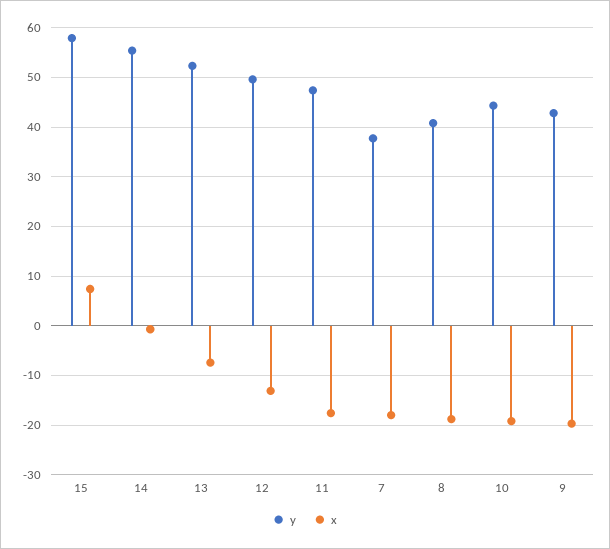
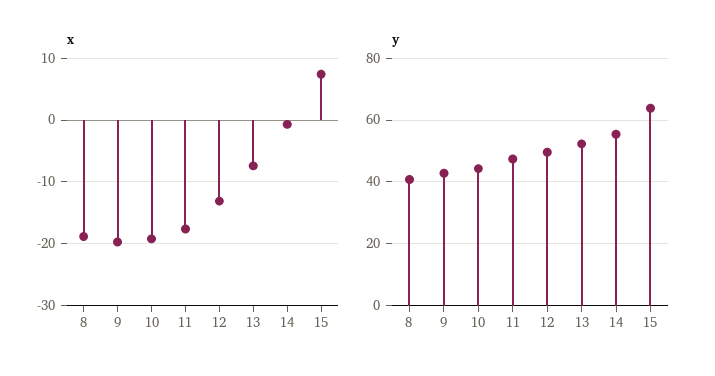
  {
    "y": {
-     "15": 58,
+     "15": 64,
      "14": 56,
      "13": 52,
      "12": 50,
      "11": 48,
-     "7": 38,
      "8": 40,
      "10": 44,
      "9": 42
    },
    "x": {
      "15": 7,
      "14": -1,
      "13": -7,
      "12": -13,
      "11": -18,
-     "7": -18,
      "8": -19,
      "10": -19,
      "9": -20
    }
  }

